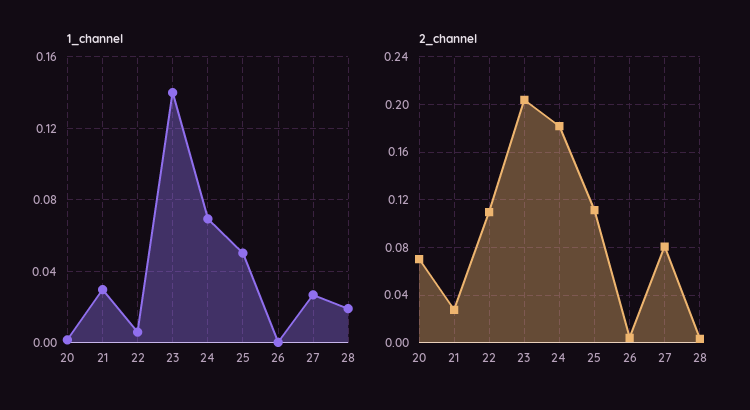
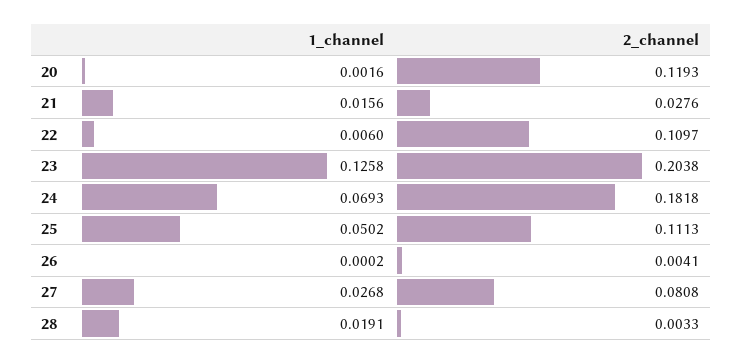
  {
    "1_channel": {
      "20": 0.0016,
-     "21": 0.03,
+     "21": 0.0156,
      "22": 0.006,
-     "23": 0.14,
+     "23": 0.1258,
      "24": 0.0693,
      "25": 0.0502,
      "26": 0.0002,
      "27": 0.0268,
      "28": 0.0191
    },
    "2_channel": {
-     "20": 0.07,
+     "20": 0.1193,
      "21": 0.0276,
      "22": 0.1097,
      "23": 0.2038,
      "24": 0.1818,
      "25": 0.1113,
      "26": 0.0041,
      "27": 0.0808,
      "28": 0.0033
    }
  }

